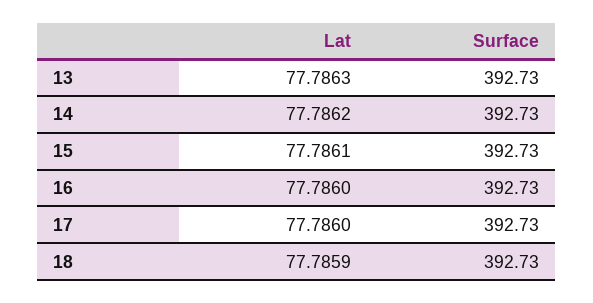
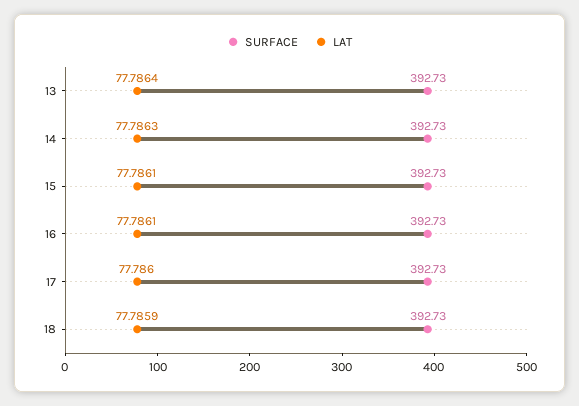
  {
    "Lat": {
-     "13": 77.7863,
+     "13": 77.7864,
-     "14": 77.7862,
+     "14": 77.7863,
      "15": 77.7861,
-     "16": 77.786,
+     "16": 77.7861,
      "17": 77.786,
      "18": 77.7859
    },
    "Surface": {
      "13": 392.73,
      "14": 392.73,
      "15": 392.73,
      "16": 392.73,
      "17": 392.73,
      "18": 392.73
    }
  }

